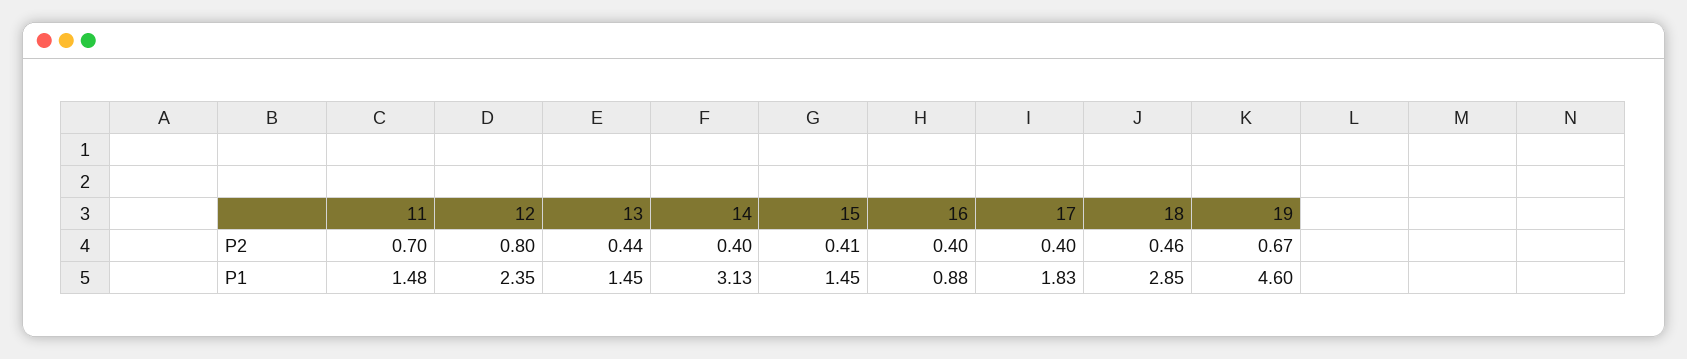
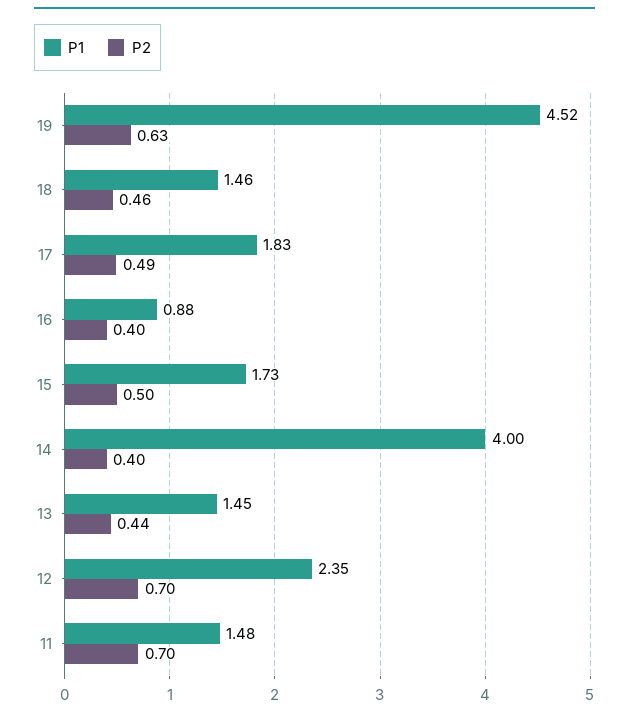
  {
    "P2": {
      "11": 0.7,
-     "12": 0.8,
+     "12": 0.7,
      "13": 0.44,
      "14": 0.4,
-     "15": 0.41,
+     "15": 0.5,
      "16": 0.4,
-     "17": 0.4,
+     "17": 0.49,
      "18": 0.46,
-     "19": 0.67
+     "19": 0.63
    },
    "P1": {
      "11": 1.48,
      "12": 2.35,
      "13": 1.45,
-     "14": 3.13,
+     "14": 4,
-     "15": 1.45,
+     "15": 1.73,
      "16": 0.88,
      "17": 1.83,
-     "18": 2.85,
+     "18": 1.46,
-     "19": 4.6
+     "19": 4.52
    }
  }

